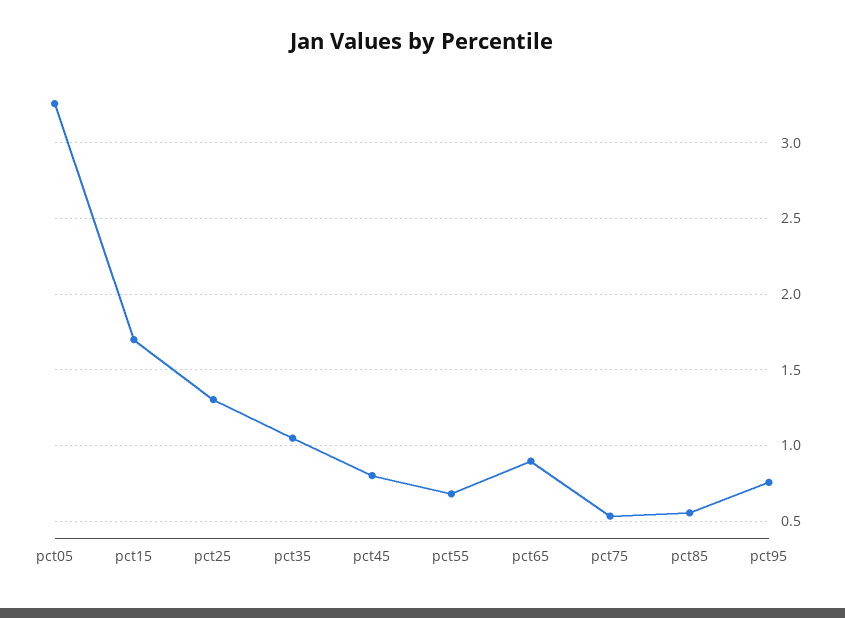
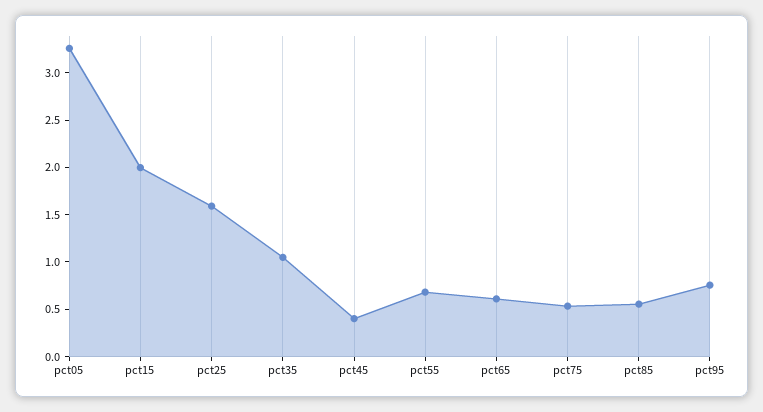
  {
    "pct05": 3.25,
-   "pct15": 1.7,
+   "pct15": 2,
-   "pct25": 1.3,
+   "pct25": 1.6,
    "pct35": 1.05,
-   "pct45": 0.8,
+   "pct45": 0.4,
    "pct55": 0.7,
-   "pct65": 0.9,
+   "pct65": 0.6,
    "pct75": 0.55,
    "pct85": 0.55,
    "pct95": 0.75
  }

